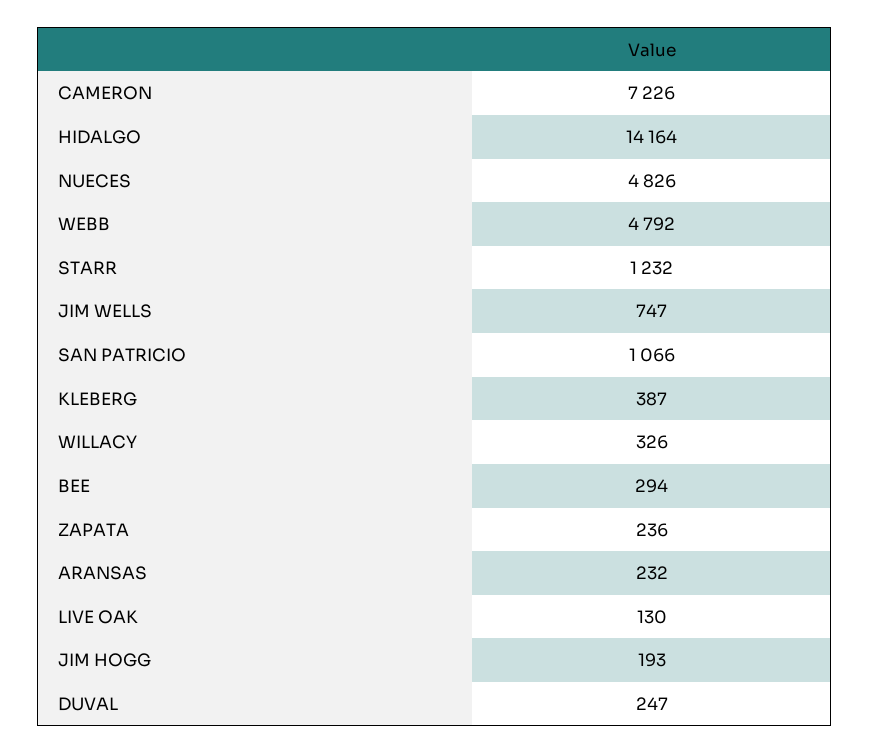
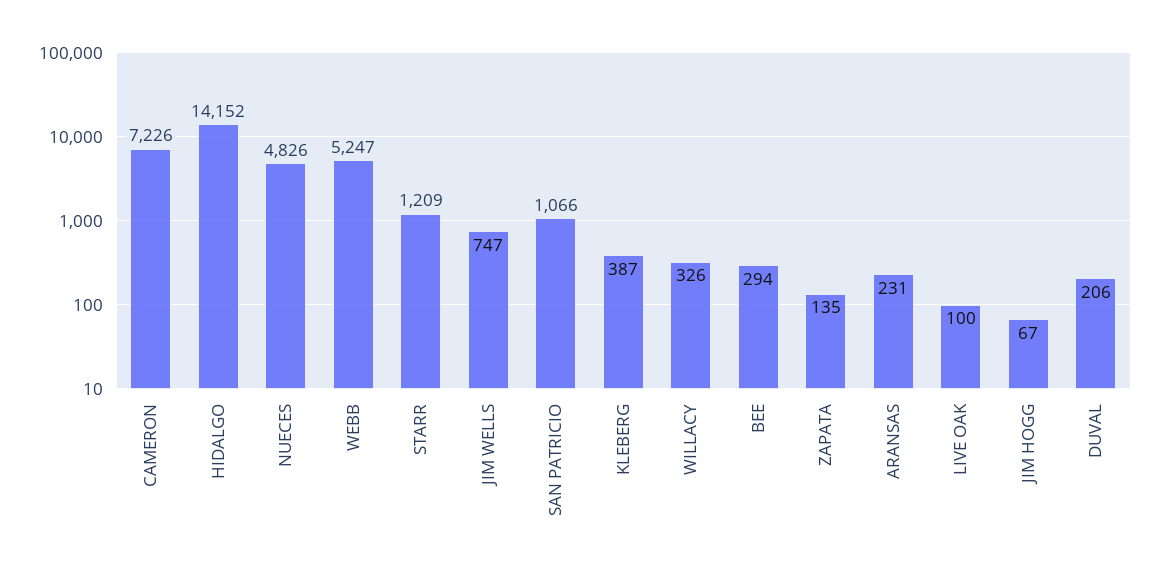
  {
    "CAMERON": 7226,
-   "HIDALGO": 14164,
+   "HIDALGO": 14152,
    "NUECES": 4826,
-   "WEBB": 4792,
+   "WEBB": 5247,
-   "STARR": 1232,
+   "STARR": 1209,
    "JIM WELLS": 747,
    "SAN PATRICIO": 1066,
    "KLEBERG": 387,
    "WILLACY": 326,
    "BEE": 294,
-   "ZAPATA": 236,
+   "ZAPATA": 135,
-   "ARANSAS": 232,
+   "ARANSAS": 231,
-   "LIVE OAK": 130,
+   "LIVE OAK": 100,
-   "JIM HOGG": 193,
+   "JIM HOGG": 67,
-   "DUVAL": 247
+   "DUVAL": 206
  }

